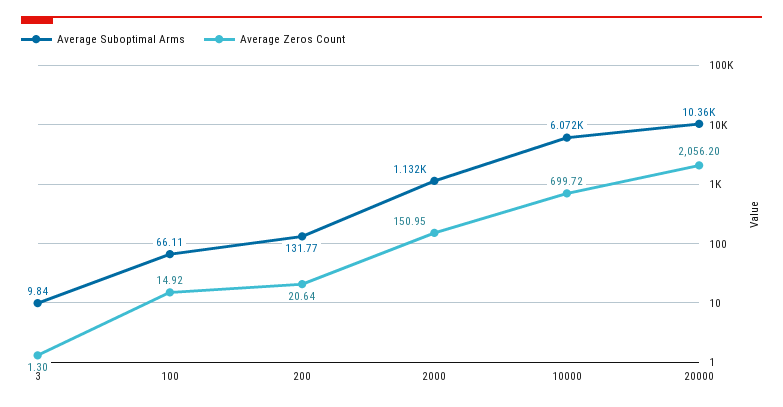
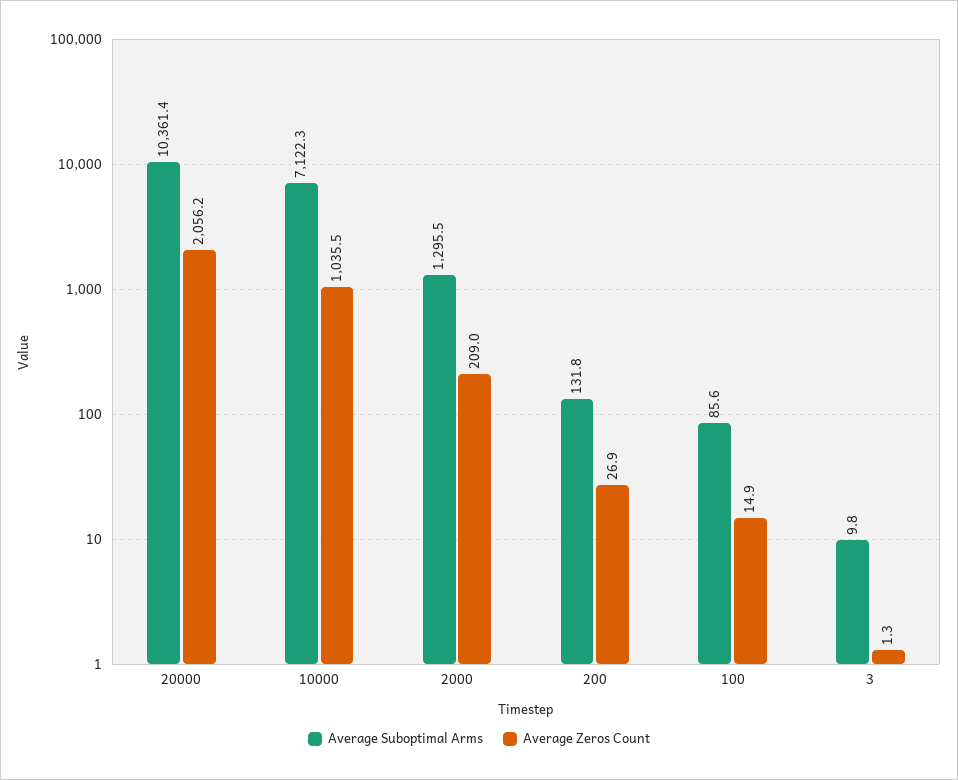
  {
    "Average Suboptimal Arms": {
      "3": 9.84,
-     "100": 66.11,
+     "100": 85.6,
      "200": 131.77,
-     "2000": 1132,
+     "2000": 1295.5,
-     "10000": 6072,
+     "10000": 7122.3,
      "20000": 10361.4
    },
    "Average Zeros Count": {
      "3": 1.3,
      "100": 14.92,
-     "200": 20.64,
+     "200": 26.9,
-     "2000": 150.95,
+     "2000": 209,
-     "10000": 699.72,
+     "10000": 1035.5,
      "20000": 2056.2
    }
  }

